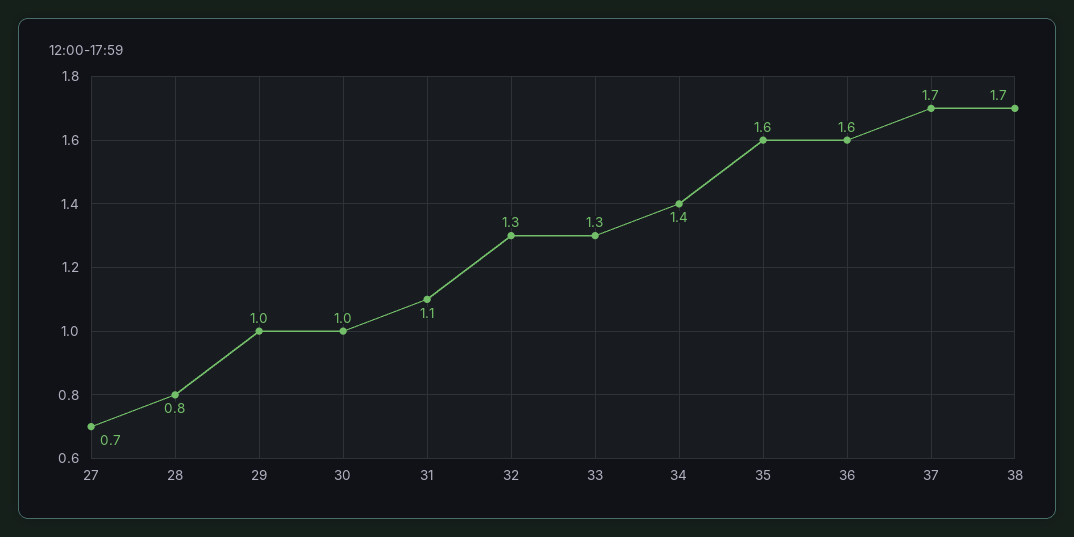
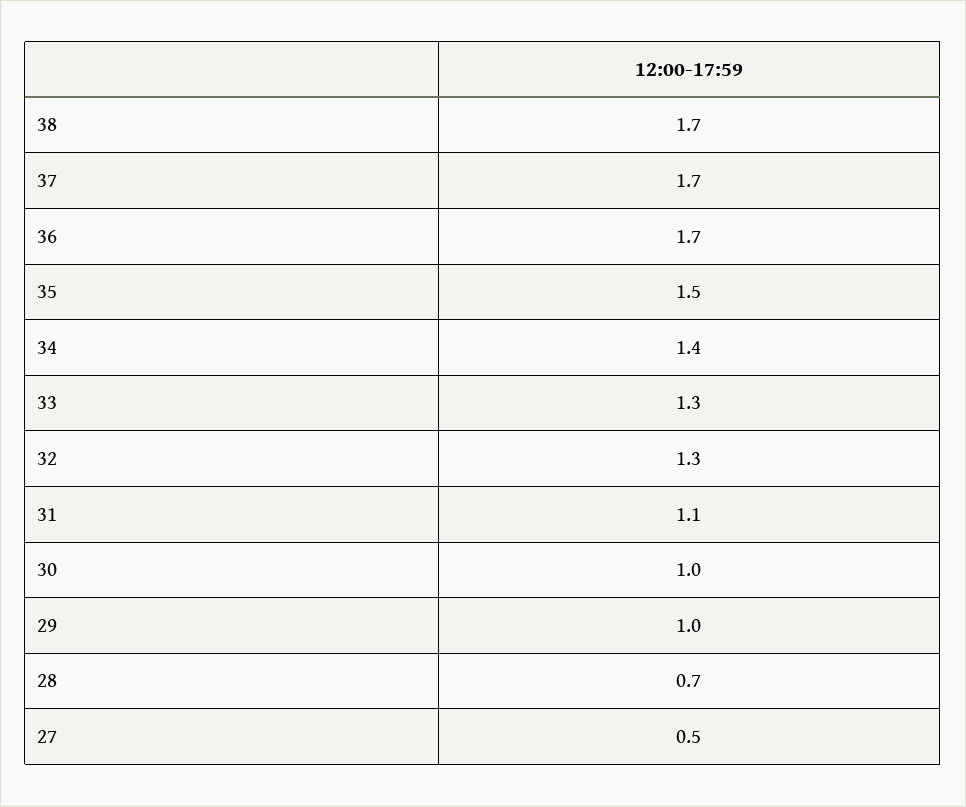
  {
-   "27": 0.7,
+   "27": 0.5,
-   "28": 0.8,
+   "28": 0.7,
    "29": 1,
    "30": 1,
    "31": 1.1,
    "32": 1.3,
    "33": 1.3,
    "34": 1.4,
-   "35": 1.6,
+   "35": 1.5,
-   "36": 1.6,
+   "36": 1.7,
    "37": 1.7,
    "38": 1.7
  }

